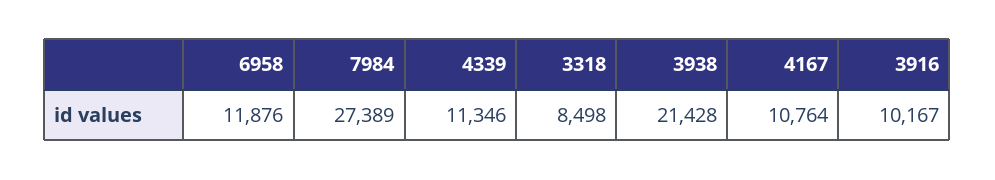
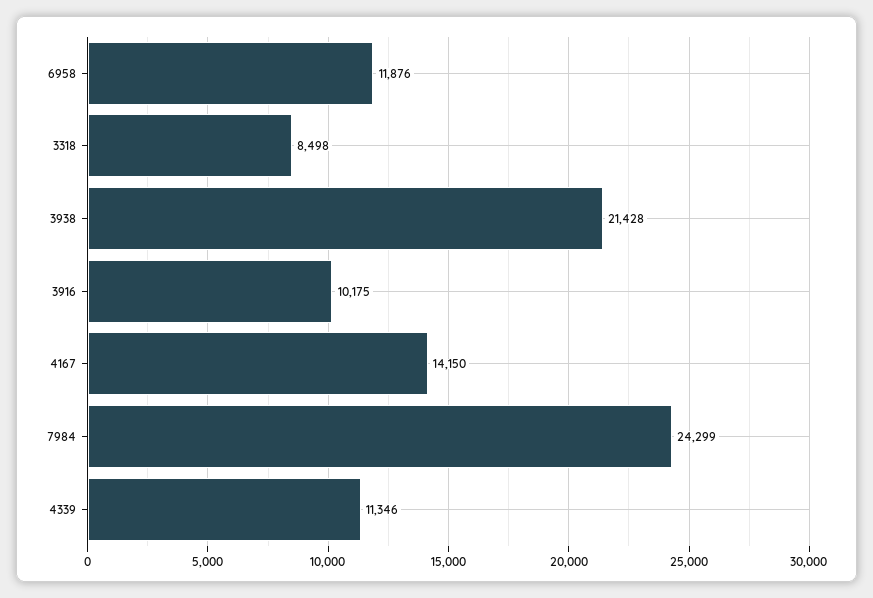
  {
    "6958": 11876,
-   "7984": 27389,
+   "7984": 24299,
    "4339": 11346,
    "3318": 8498,
    "3938": 21428,
-   "4167": 10764,
+   "4167": 14150,
-   "3916": 10167
+   "3916": 10175
  }

